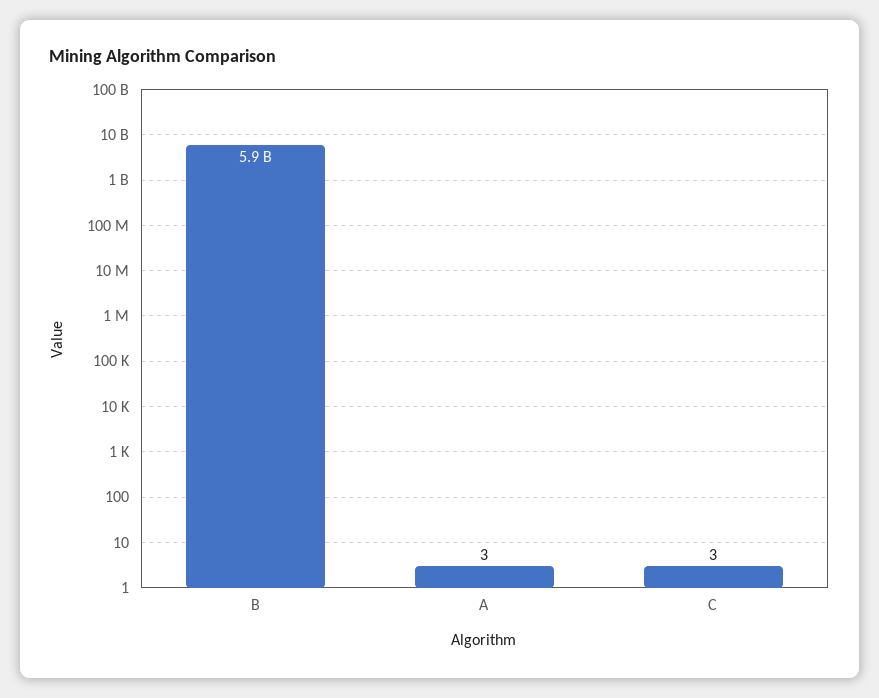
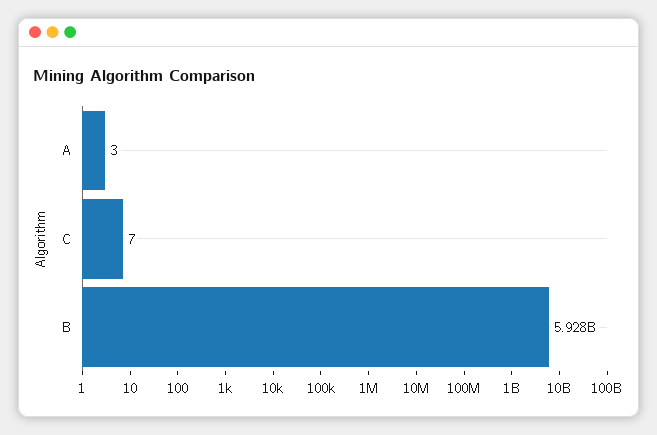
  {
    "B": 5928000000,
    "A": 3,
-   "C": 3
+   "C": 7
  }

